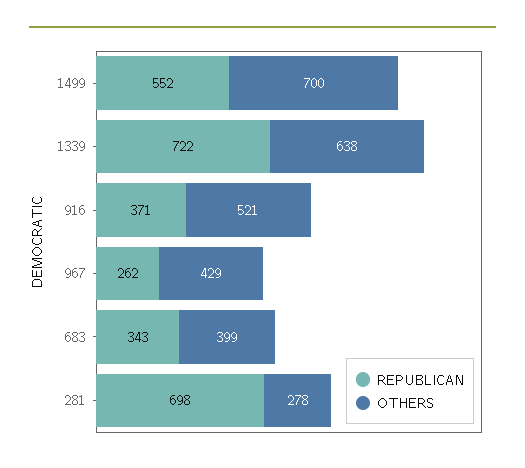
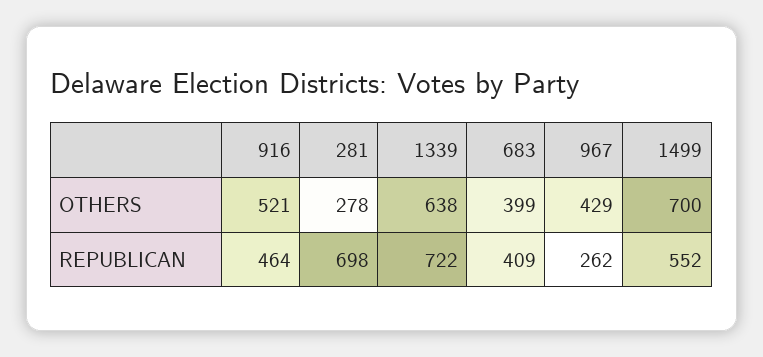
  {
    "REPUBLICAN": {
      "1499": 552,
      "1339": 722,
-     "916": 371,
+     "916": 464,
      "967": 262,
-     "683": 343,
+     "683": 409,
      "281": 698
    },
    "OTHERS": {
      "1499": 700,
      "1339": 638,
      "916": 521,
      "967": 429,
      "683": 399,
      "281": 278
    }
  }

